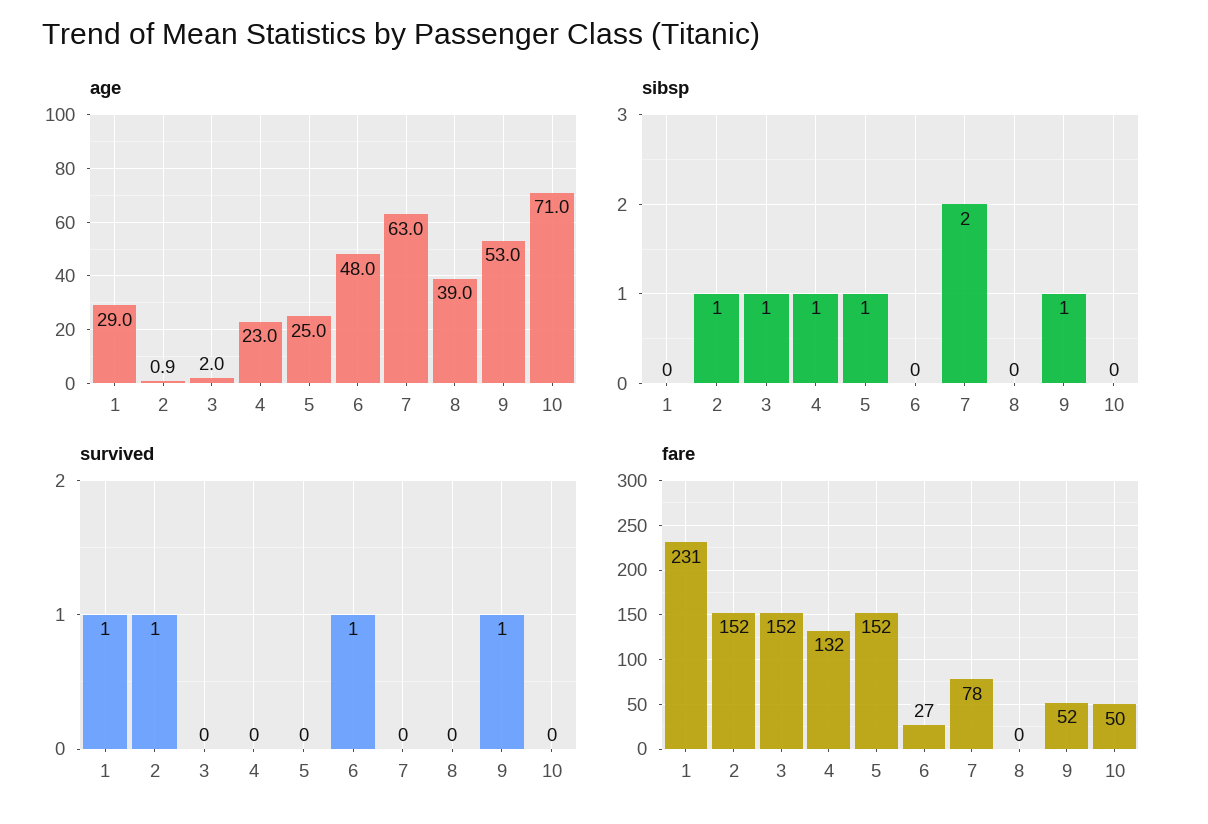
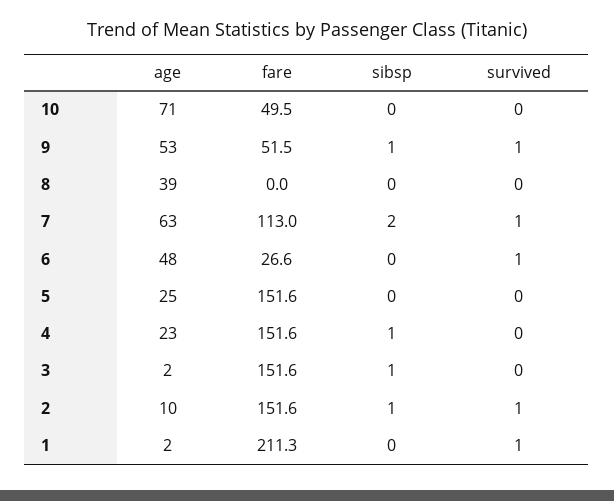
  {
    "age": {
-     "1": 29,
+     "1": 2,
-     "2": 0.9,
+     "2": 10,
      "3": 2,
      "4": 23,
      "5": 25,
      "6": 48,
      "7": 63,
      "8": 39,
      "9": 53,
      "10": 71
    },
    "sibsp": {
      "1": 0,
      "2": 1,
      "3": 1,
      "4": 1,
-     "5": 1,
+     "5": 0,
      "6": 0,
      "7": 2,
      "8": 0,
      "9": 1,
      "10": 0
    },
    "survived": {
      "1": 1,
      "2": 1,
      "3": 0,
      "4": 0,
      "5": 0,
      "6": 1,
-     "7": 0,
+     "7": 1,
      "8": 0,
      "9": 1,
      "10": 0
    },
    "fare": {
-     "1": 231,
+     "1": 211.3,
      "2": 151.6,
      "3": 151.6,
-     "4": 132,
+     "4": 151.6,
      "5": 151.6,
      "6": 26.6,
-     "7": 78,
+     "7": 113,
      "8": 0,
      "9": 51.5,
      "10": 49.5
    }
  }

